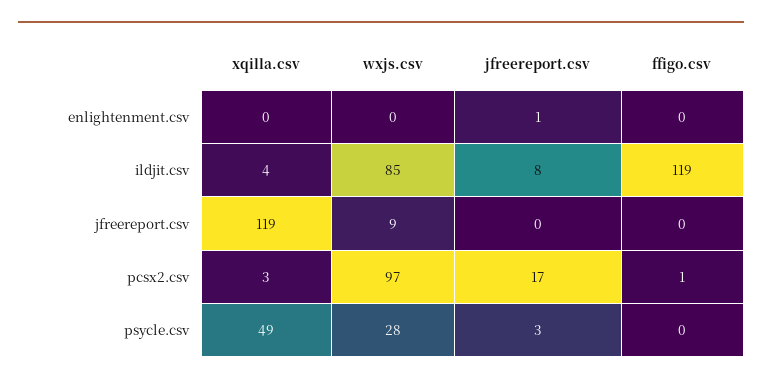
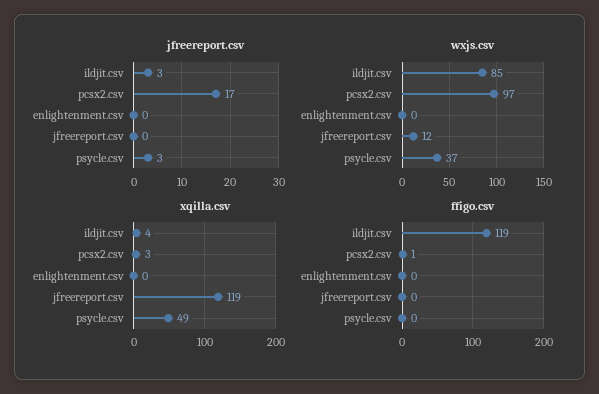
  {
    "xqilla.csv": {
      "enlightenment.csv": 0,
      "ildjit.csv": 4,
      "jfreereport.csv": 119,
      "pcsx2.csv": 3,
      "psycle.csv": 49
    },
    "wxjs.csv": {
      "enlightenment.csv": 0,
      "ildjit.csv": 85,
-     "jfreereport.csv": 9,
+     "jfreereport.csv": 12,
      "pcsx2.csv": 97,
-     "psycle.csv": 28
+     "psycle.csv": 37
    },
    "jfreereport.csv": {
-     "enlightenment.csv": 1,
+     "enlightenment.csv": 0,
-     "ildjit.csv": 8,
+     "ildjit.csv": 3,
      "jfreereport.csv": 0,
      "pcsx2.csv": 17,
      "psycle.csv": 3
    },
    "ffigo.csv": {
      "enlightenment.csv": 0,
      "ildjit.csv": 119,
      "jfreereport.csv": 0,
      "pcsx2.csv": 1,
      "psycle.csv": 0
    }
  }

